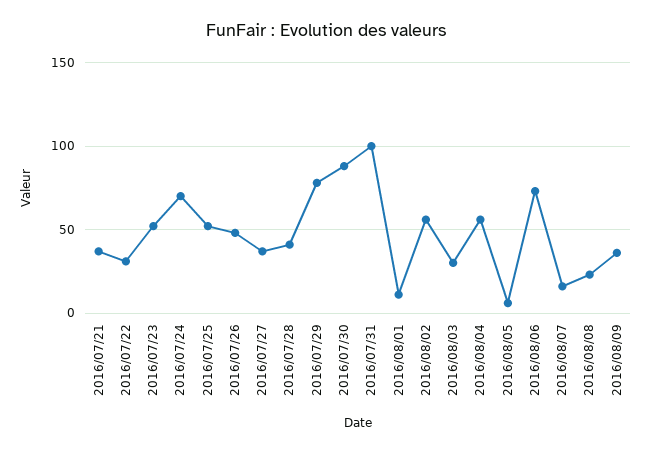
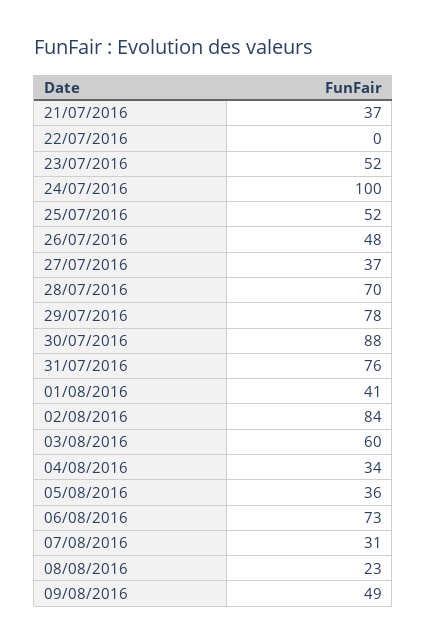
  {
    "2016/07/21": 37,
-   "2016/07/22": 30,
+   "2016/07/22": 0,
    "2016/07/23": 52,
-   "2016/07/24": 70,
+   "2016/07/24": 100,
    "2016/07/25": 52,
    "2016/07/26": 48,
    "2016/07/27": 37,
-   "2016/07/28": 40,
+   "2016/07/28": 70,
    "2016/07/29": 78,
    "2016/07/30": 88,
-   "2016/07/31": 100,
+   "2016/07/31": 76,
-   "2016/08/01": 10,
+   "2016/08/01": 41,
-   "2016/08/02": 55,
+   "2016/08/02": 84,
-   "2016/08/03": 30,
+   "2016/08/03": 60,
-   "2016/08/04": 55,
+   "2016/08/04": 34,
-   "2016/08/05": 5,
+   "2016/08/05": 36,
    "2016/08/06": 73,
-   "2016/08/07": 15,
+   "2016/08/07": 31,
    "2016/08/08": 23,
-   "2016/08/09": 35
+   "2016/08/09": 49
  }

